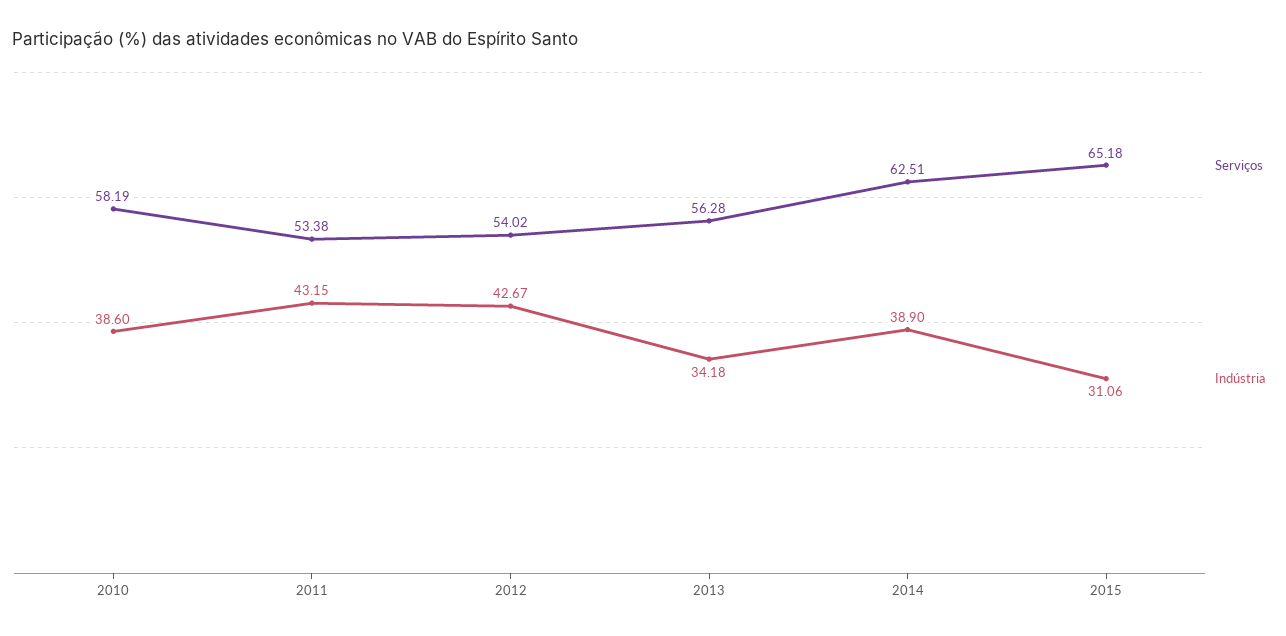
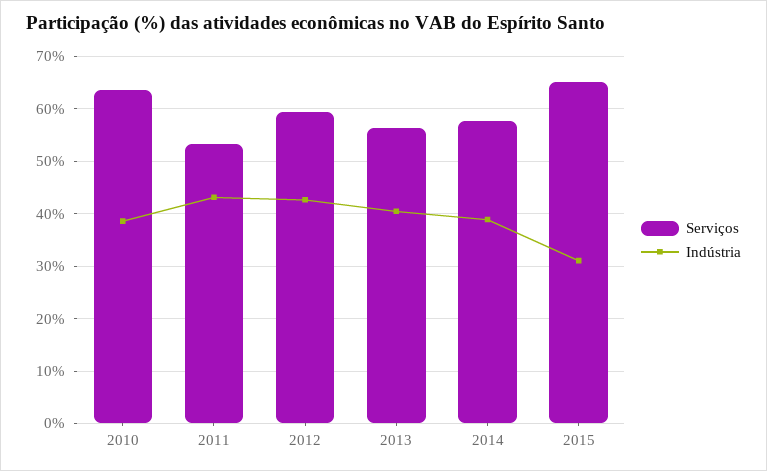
  {
    "Serviços": {
-     "2010": 58.19,
+     "2010": 64,
      "2011": 53.38,
-     "2012": 54.02,
+     "2012": 60,
      "2013": 56.28,
-     "2014": 62.51,
+     "2014": 58,
      "2015": 65.18
    },
    "Indústria": {
      "2010": 38.6,
      "2011": 43.15,
      "2012": 42.67,
-     "2013": 34.18,
+     "2013": 40,
      "2014": 38.9,
      "2015": 31.06
    }
  }

